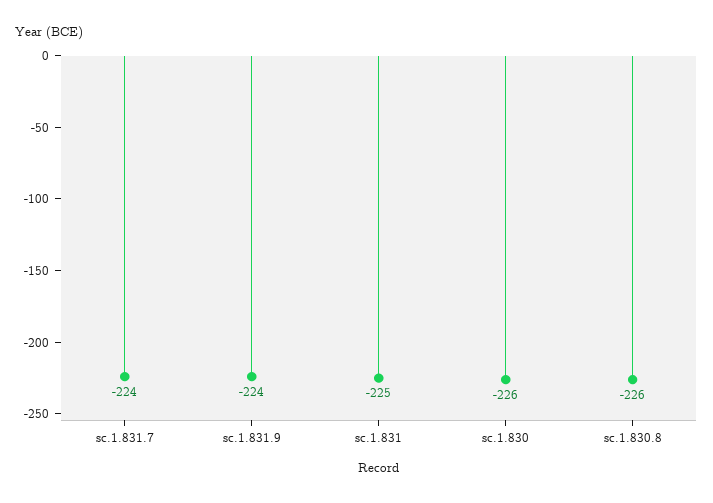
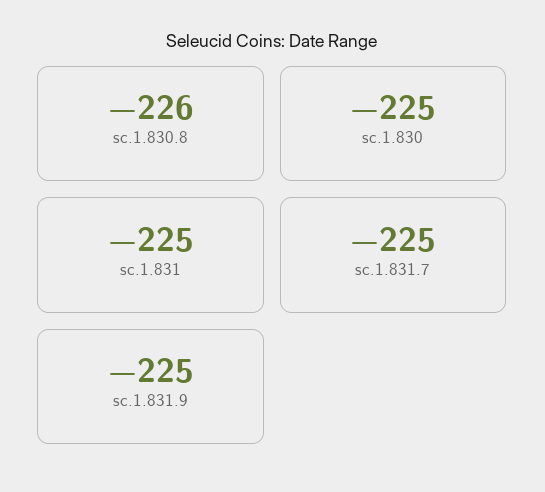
  {
-   "sc.1.831.7": -224,
+   "sc.1.831.7": -225,
-   "sc.1.831.9": -224,
+   "sc.1.831.9": -225,
    "sc.1.831": -225,
-   "sc.1.830": -226,
+   "sc.1.830": -225,
    "sc.1.830.8": -226
  }

